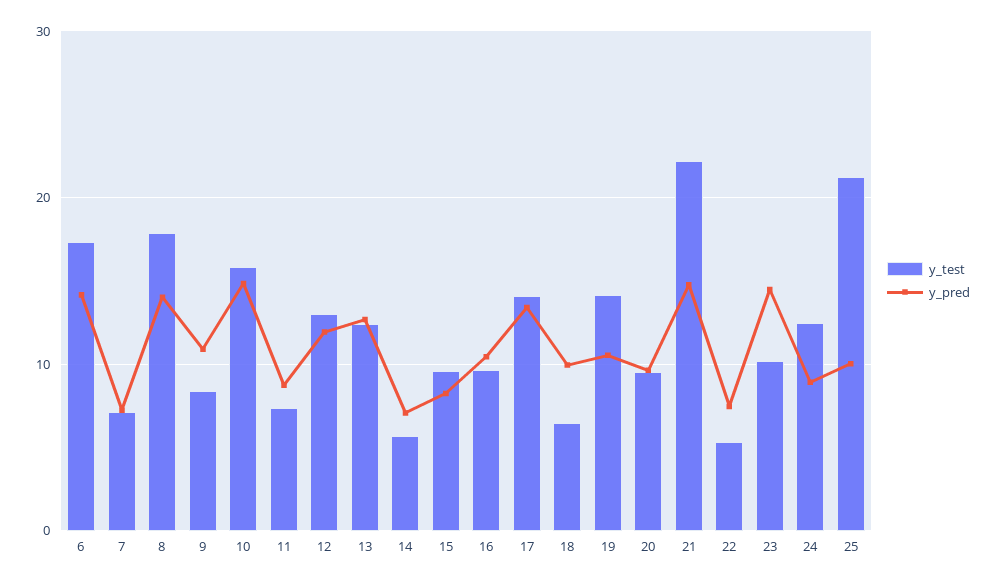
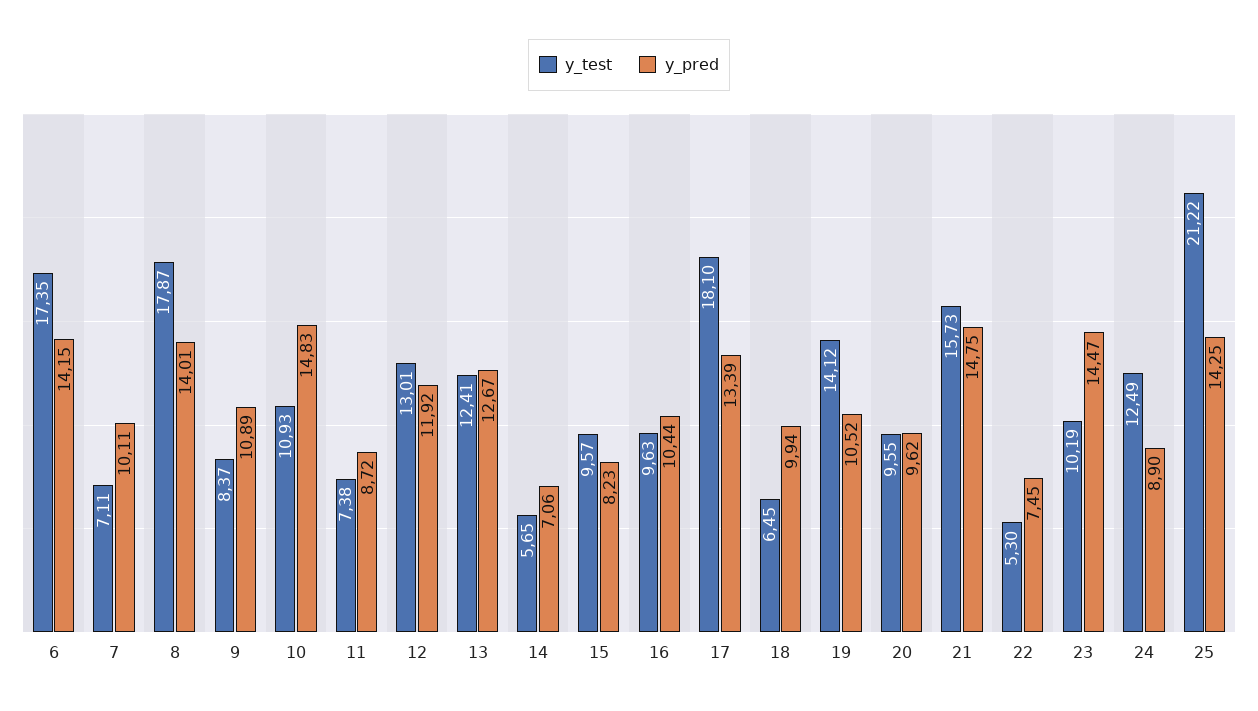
  {
    "y_test": {
      "6": 17.35,
      "7": 7.11,
      "8": 17.87,
      "9": 8.37,
-     "10": 16,
+     "10": 10.93,
      "11": 7.38,
      "12": 13.01,
      "13": 12.41,
      "14": 5.65,
      "15": 9.57,
      "16": 9.63,
-     "17": 14,
+     "17": 18.1,
      "18": 6.45,
      "19": 14.12,
      "20": 9.55,
-     "21": 22,
+     "21": 15.73,
      "22": 5.3,
      "23": 10.19,
      "24": 12.49,
      "25": 21.22
    },
    "y_pred": {
      "6": 14.15,
-     "7": 7,
+     "7": 10.11,
      "8": 14.01,
      "9": 10.89,
      "10": 14.83,
      "11": 8.72,
      "12": 11.92,
      "13": 12.67,
      "14": 7.06,
      "15": 8.23,
      "16": 10.44,
      "17": 13.39,
      "18": 9.94,
      "19": 10.52,
      "20": 9.62,
      "21": 14.75,
      "22": 7.45,
      "23": 14.47,
      "24": 8.9,
-     "25": 10
+     "25": 14.25
    }
  }

